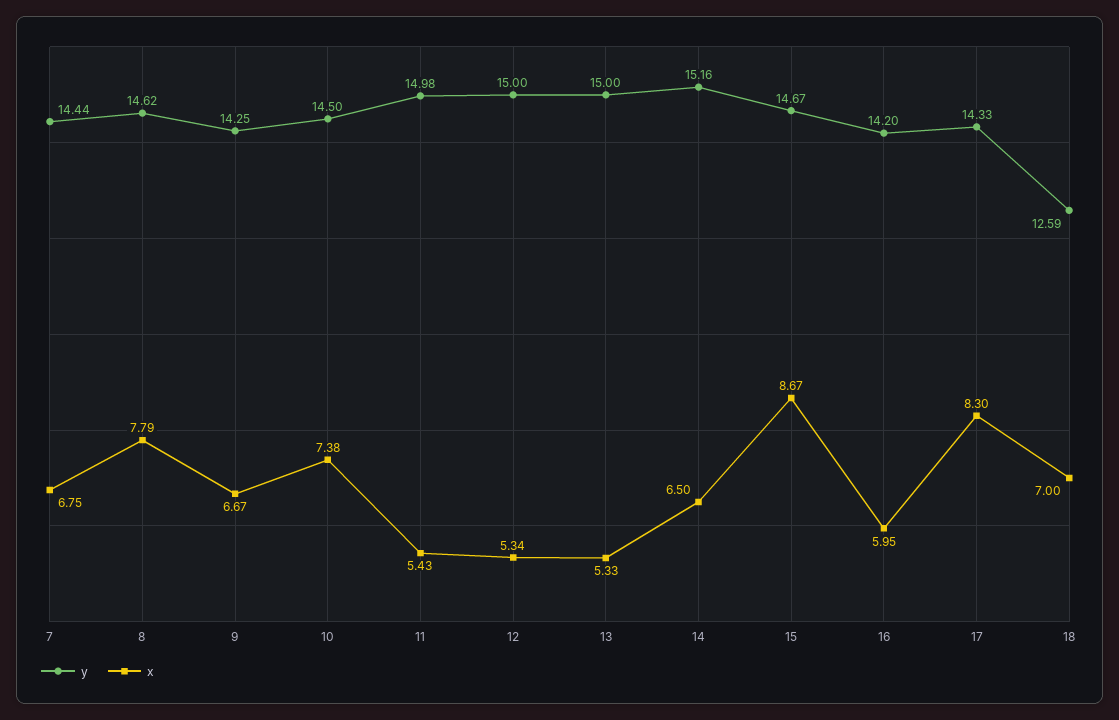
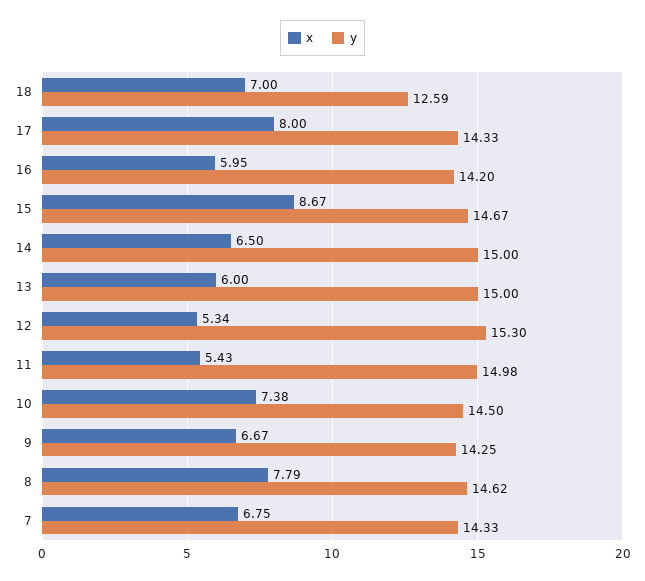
  {
    "y": {
-     "7": 14.44,
+     "7": 14.33,
      "8": 14.62,
      "9": 14.25,
      "10": 14.5,
      "11": 14.98,
-     "12": 15,
+     "12": 15.3,
      "13": 15,
-     "14": 15.16,
+     "14": 15,
      "15": 14.67,
      "16": 14.2,
      "17": 14.33,
      "18": 12.59
    },
    "x": {
      "7": 6.75,
      "8": 7.79,
      "9": 6.67,
      "10": 7.38,
      "11": 5.43,
      "12": 5.34,
-     "13": 5.33,
+     "13": 6,
      "14": 6.5,
      "15": 8.67,
      "16": 5.95,
-     "17": 8.3,
+     "17": 8,
      "18": 7
    }
  }

